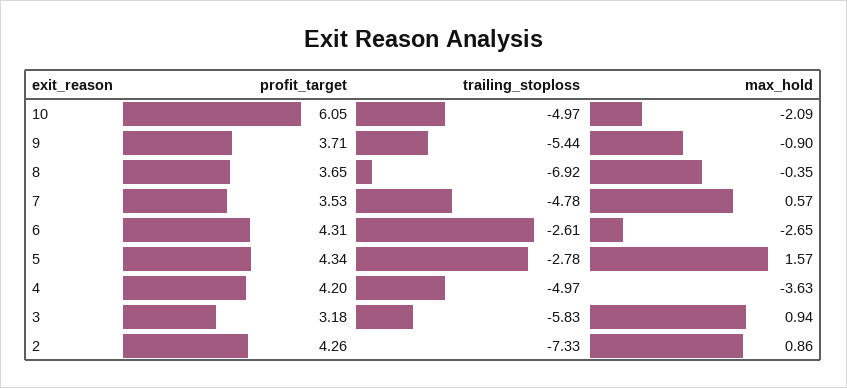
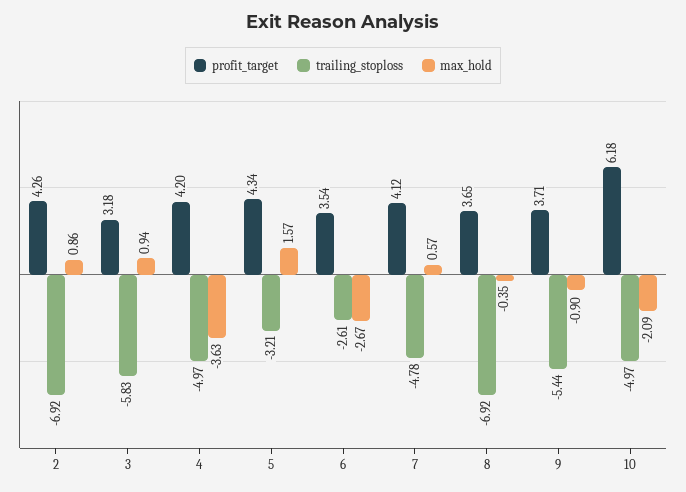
  {
    "profit_target": {
-     "10": 6.05,
+     "10": 6.18,
      "9": 3.71,
      "8": 3.65,
-     "7": 3.53,
+     "7": 4.12,
-     "6": 4.31,
+     "6": 3.54,
      "5": 4.34,
      "4": 4.2,
      "3": 3.18,
      "2": 4.26
    },
    "trailing_stoploss": {
      "10": -4.97,
      "9": -5.44,
      "8": -6.92,
      "7": -4.78,
      "6": -2.61,
-     "5": -2.78,
+     "5": -3.21,
      "4": -4.97,
      "3": -5.83,
-     "2": -7.33
+     "2": -6.92
    },
    "max_hold": {
      "10": -2.09,
      "9": -0.9,
      "8": -0.35,
      "7": 0.57,
-     "6": -2.65,
+     "6": -2.67,
      "5": 1.57,
      "4": -3.63,
      "3": 0.94,
      "2": 0.86
    }
  }

